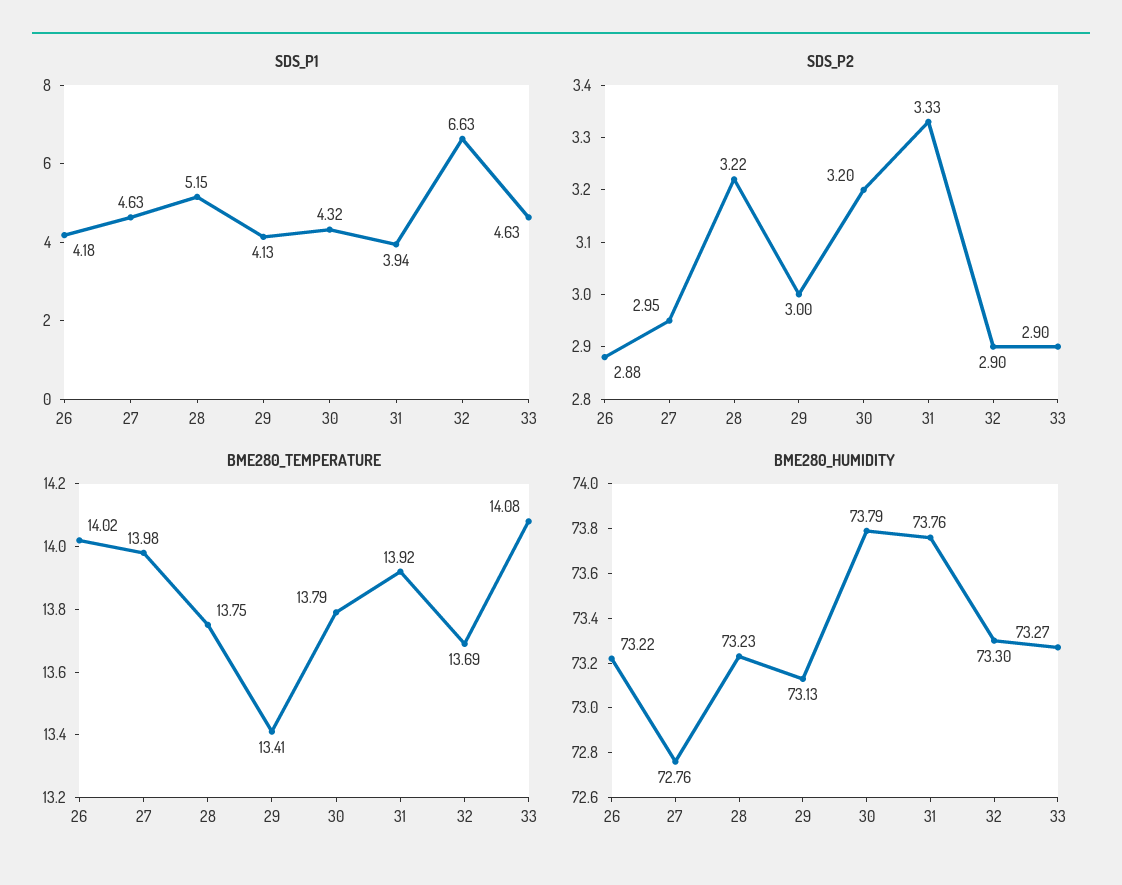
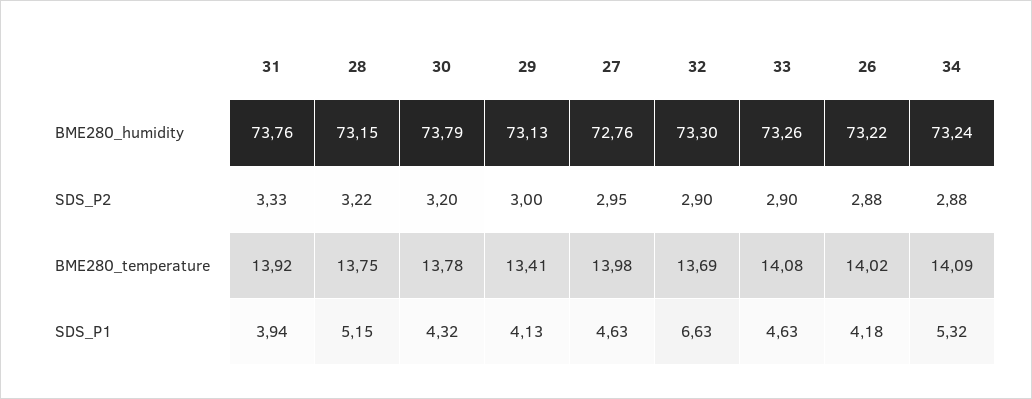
  {
    "SDS_P1": {
      "26": 4.18,
      "27": 4.63,
      "28": 5.15,
      "29": 4.13,
      "30": 4.32,
      "31": 3.94,
      "32": 6.63,
-     "33": 4.63
+     "33": 4.63,
+     "34": 5.32
    },
    "SDS_P2": {
      "26": 2.88,
      "27": 2.95,
      "28": 3.22,
      "29": 3,
      "30": 3.2,
      "31": 3.33,
      "32": 2.9,
-     "33": 2.9
+     "33": 2.9,
+     "34": 2.88
    },
    "BME280_TEMPERATURE": {
      "26": 14.02,
      "27": 13.98,
      "28": 13.75,
      "29": 13.41,
-     "30": 13.79,
+     "30": 13.78,
      "31": 13.92,
      "32": 13.69,
-     "33": 14.08
+     "33": 14.08,
+     "34": 14.09
    },
    "BME280_HUMIDITY": {
      "26": 73.22,
      "27": 72.76,
-     "28": 73.23,
+     "28": 73.15,
      "29": 73.13,
      "30": 73.79,
      "31": 73.76,
      "32": 73.3,
-     "33": 73.27
+     "33": 73.26,
+     "34": 73.24
    }
  }

